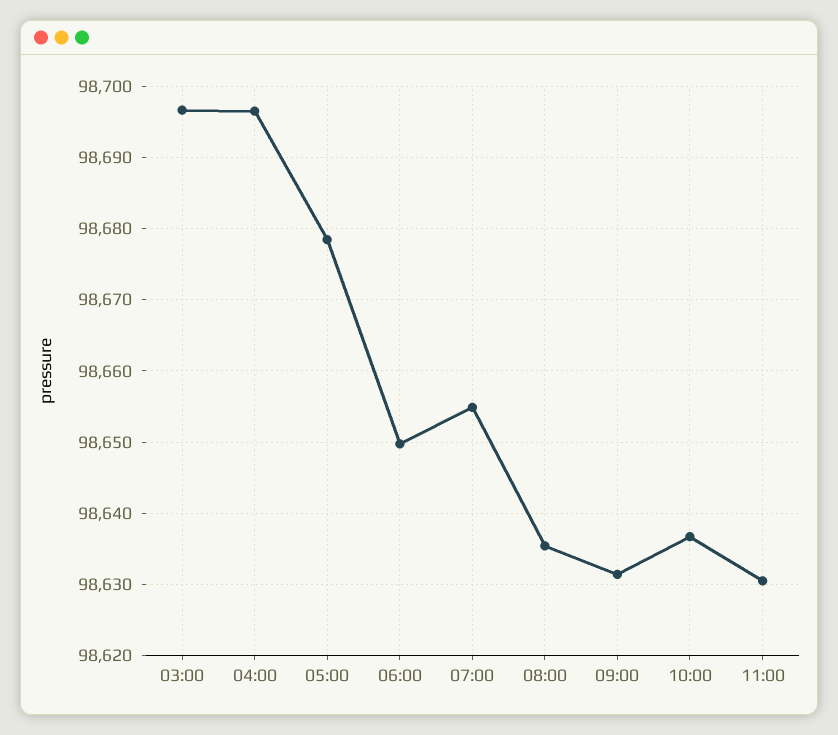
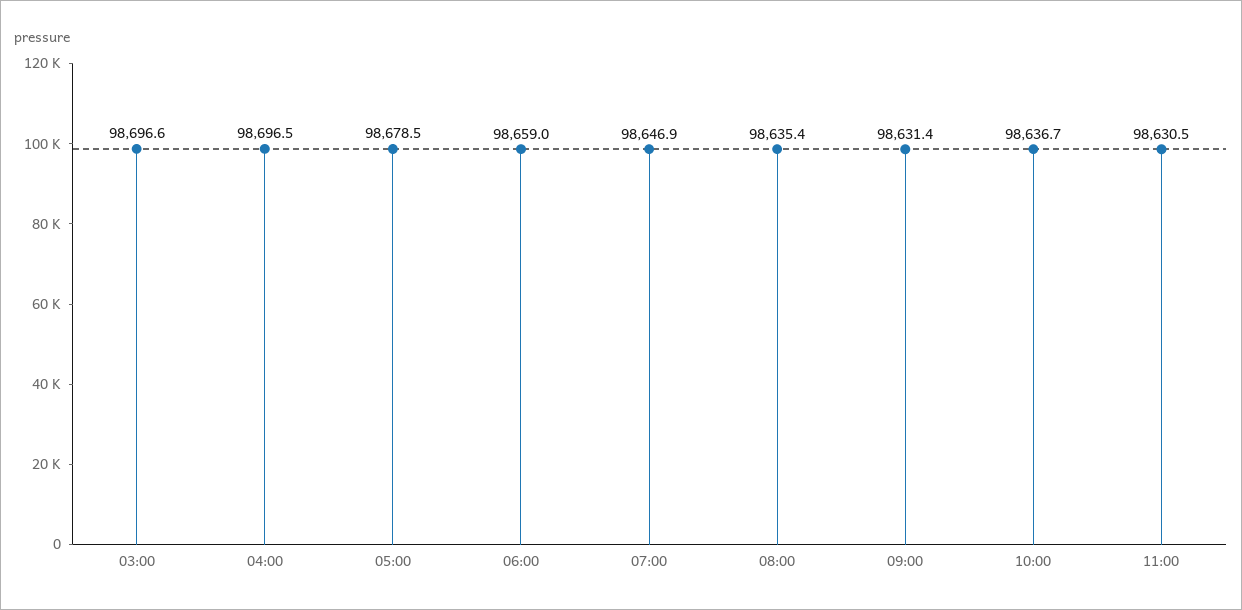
  {
    "03:00": 98696.6,
    "04:00": 98696.5,
    "05:00": 98678.5,
-   "06:00": 98650,
+   "06:00": 98659,
-   "07:00": 98655,
+   "07:00": 98646.9,
    "08:00": 98635.4,
    "09:00": 98631.4,
    "10:00": 98636.7,
    "11:00": 98630.5
  }

